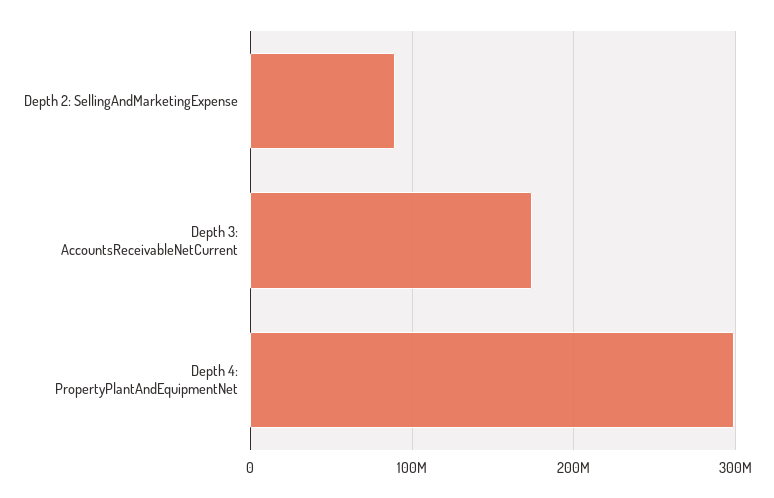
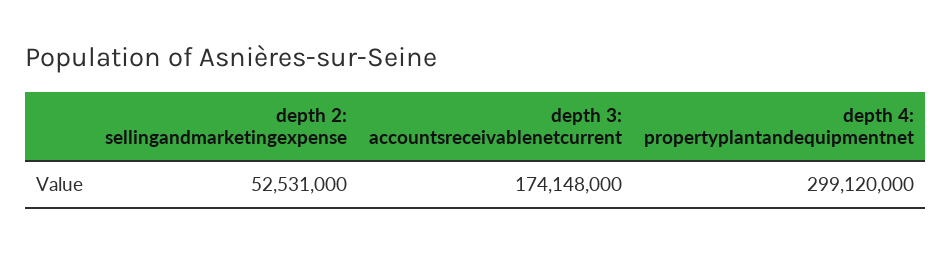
  {
-   "Depth 2: SellingAndMarketingExpense": 90000000,
+   "Depth 2: SellingAndMarketingExpense": 52531000,
    "Depth 3: AccountsReceivableNetCurrent": 174148000,
    "Depth 4: PropertyPlantAndEquipmentNet": 299120000
  }

